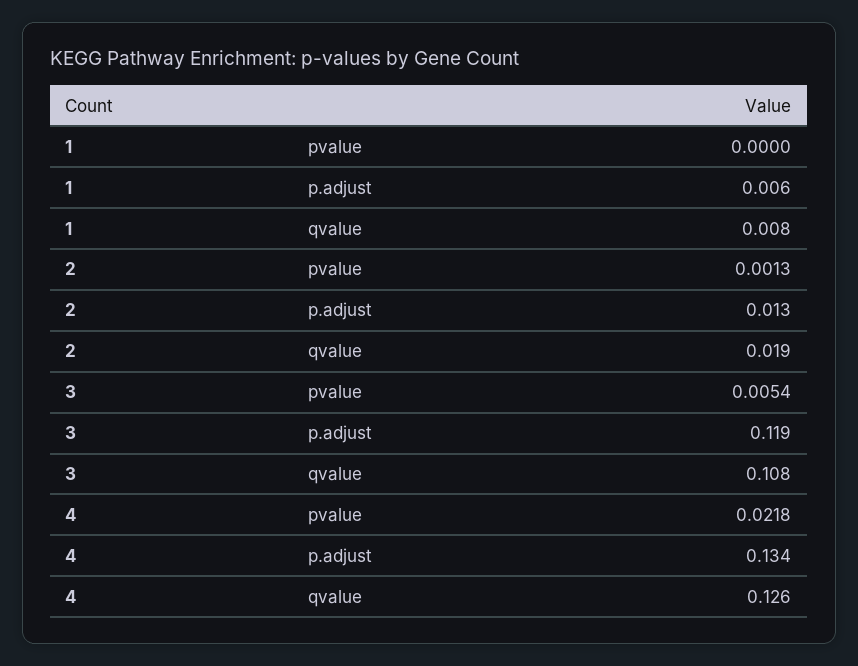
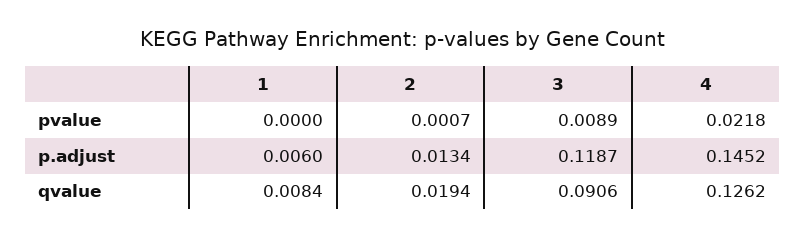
  {
    "1": {
      "pvalue": 0,
      "p.adjust": 0.006,
      "qvalue": 0.0084
    },
    "2": {
-     "pvalue": 0.0013,
+     "pvalue": 0.0007,
      "p.adjust": 0.0134,
      "qvalue": 0.0194
    },
    "3": {
-     "pvalue": 0.0054,
+     "pvalue": 0.0089,
      "p.adjust": 0.1187,
-     "qvalue": 0.108
+     "qvalue": 0.0906
    },
    "4": {
      "pvalue": 0.0218,
-     "p.adjust": 0.134,
+     "p.adjust": 0.1452,
      "qvalue": 0.1262
    }
  }

